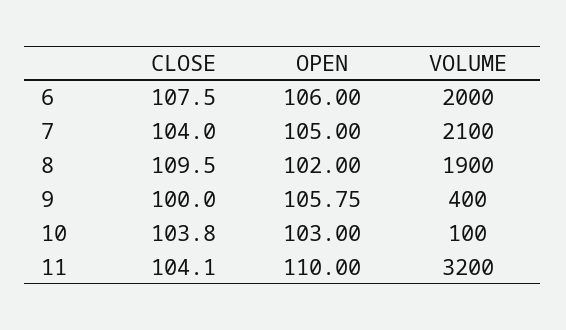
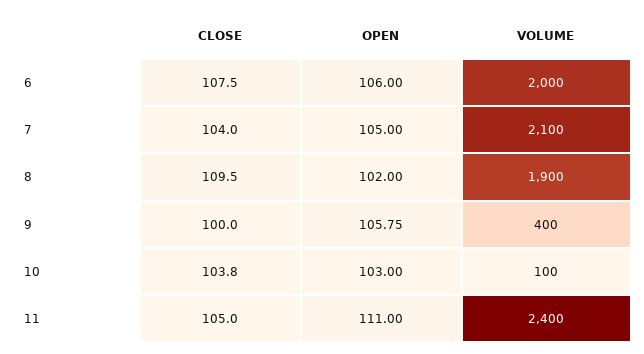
  {
    "CLOSE": {
      "6": 107.5,
      "7": 104,
      "8": 109.5,
      "9": 100,
      "10": 103.8,
-     "11": 104.1
+     "11": 105
    },
    "OPEN": {
      "6": 106,
      "7": 105,
      "8": 102,
      "9": 105.75,
      "10": 103,
-     "11": 110
+     "11": 111
    },
    "VOLUME": {
      "6": 2000,
      "7": 2100,
      "8": 1900,
      "9": 400,
      "10": 100,
-     "11": 3200
+     "11": 2400
    }
  }

